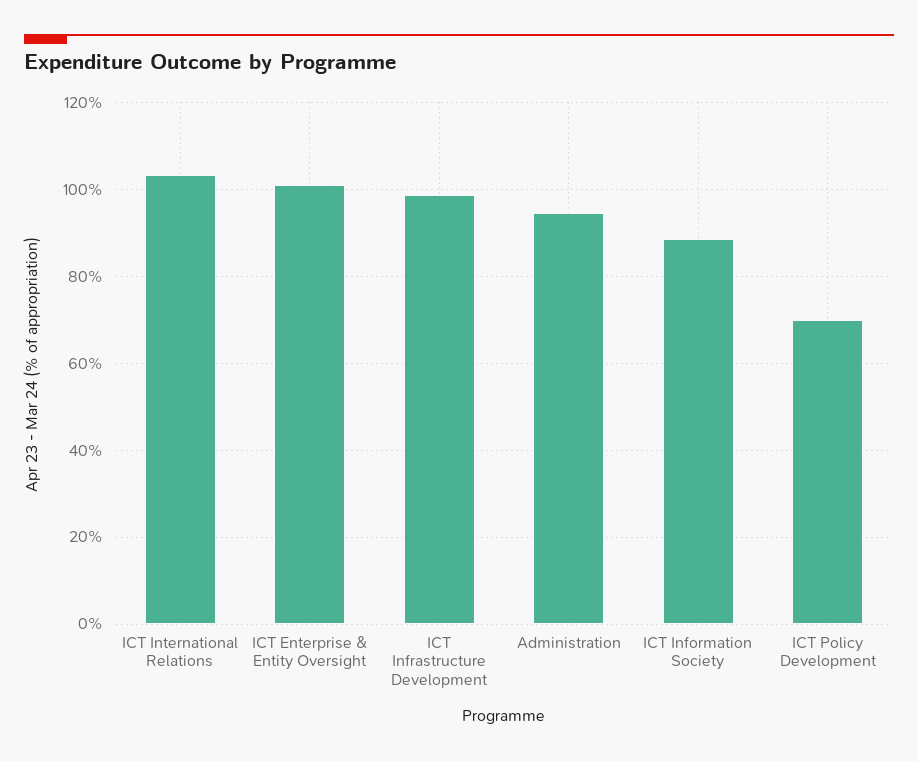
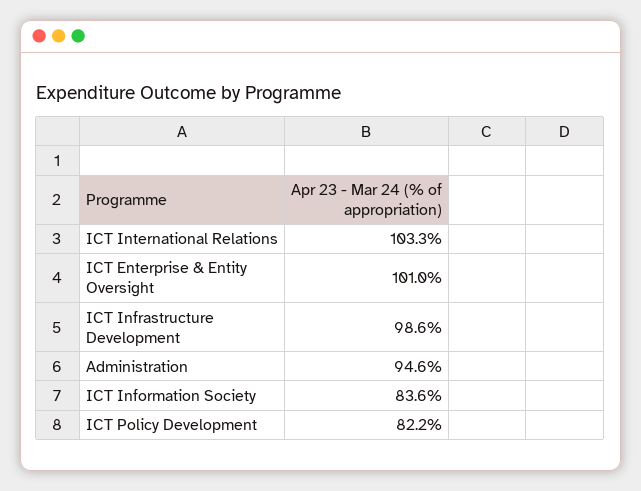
  {
    "ICT International Relations": 103.3,
    "ICT Enterprise & Entity Oversight": 101,
    "ICT Infrastructure Development": 98.6,
    "Administration": 94.6,
-   "ICT Information Society": 88,
+   "ICT Information Society": 83.6,
-   "ICT Policy Development": 70
+   "ICT Policy Development": 82.2
  }

